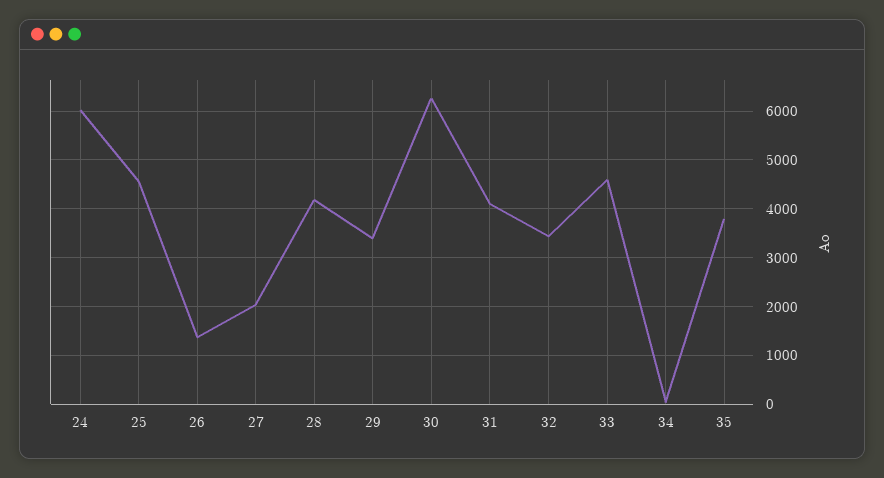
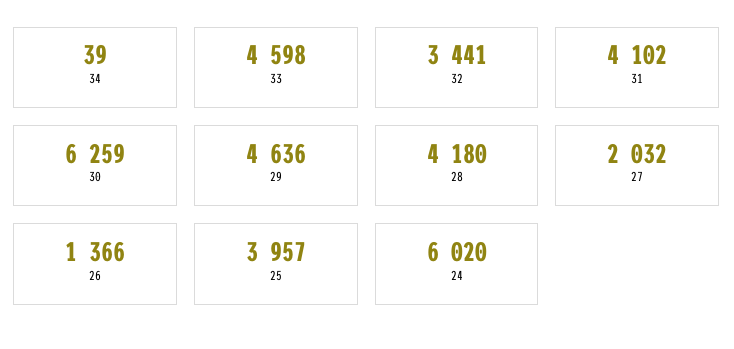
  {
    "24": 6020,
-   "25": 4600,
+   "25": 3957,
    "26": 1366,
    "27": 2032,
    "28": 4180,
-   "29": 3400,
+   "29": 4636,
    "30": 6259,
    "31": 4102,
    "32": 3441,
    "33": 4598,
-   "34": 39,
+   "34": 39
-   "35": 3800
  }

